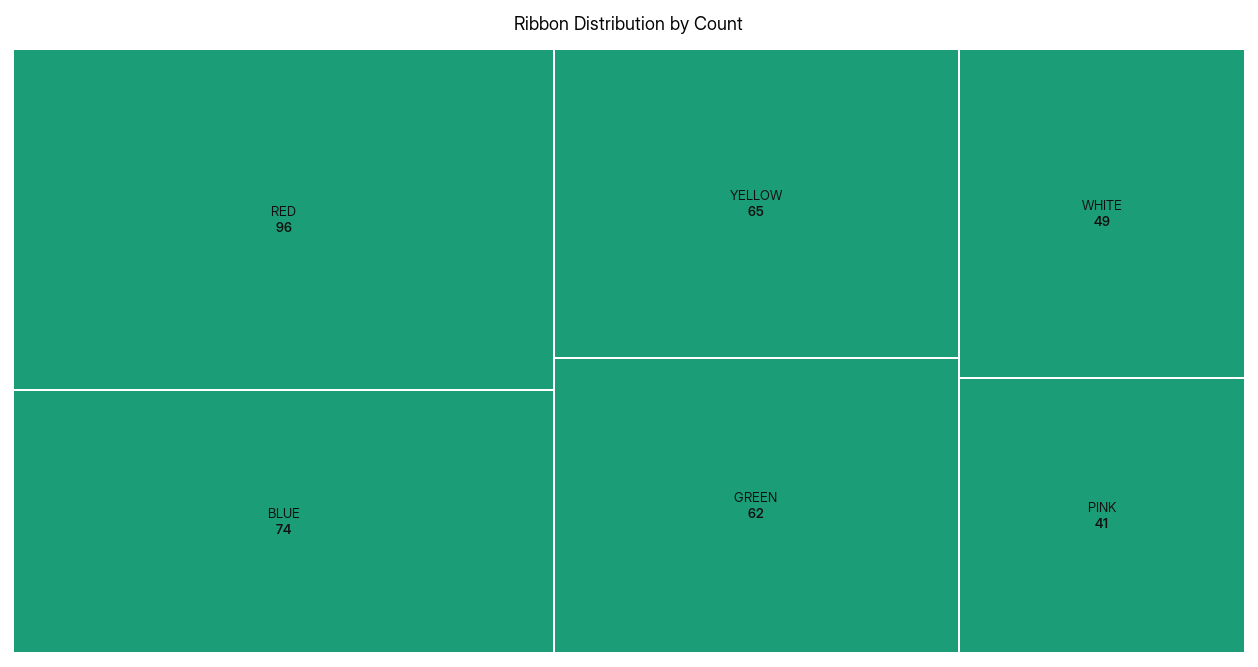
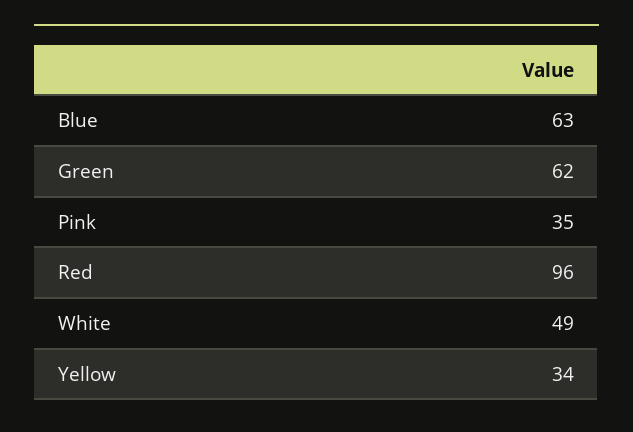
  {
    "RED": 96,
-   "BLUE": 74,
+   "BLUE": 63,
-   "YELLOW": 65,
+   "YELLOW": 34,
    "GREEN": 62,
    "WHITE": 49,
-   "PINK": 41
+   "PINK": 35
  }

